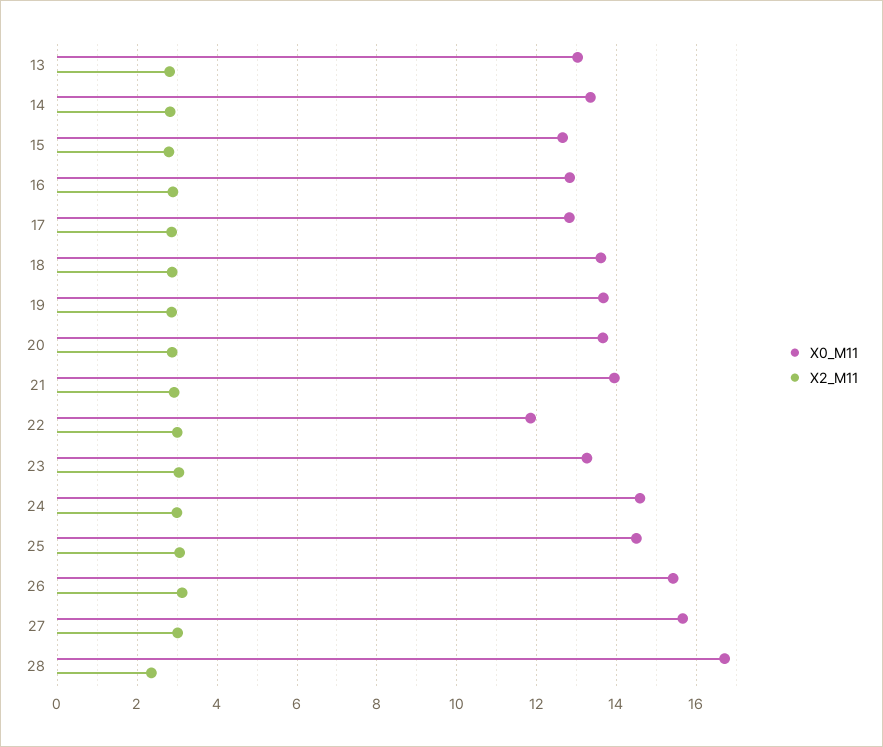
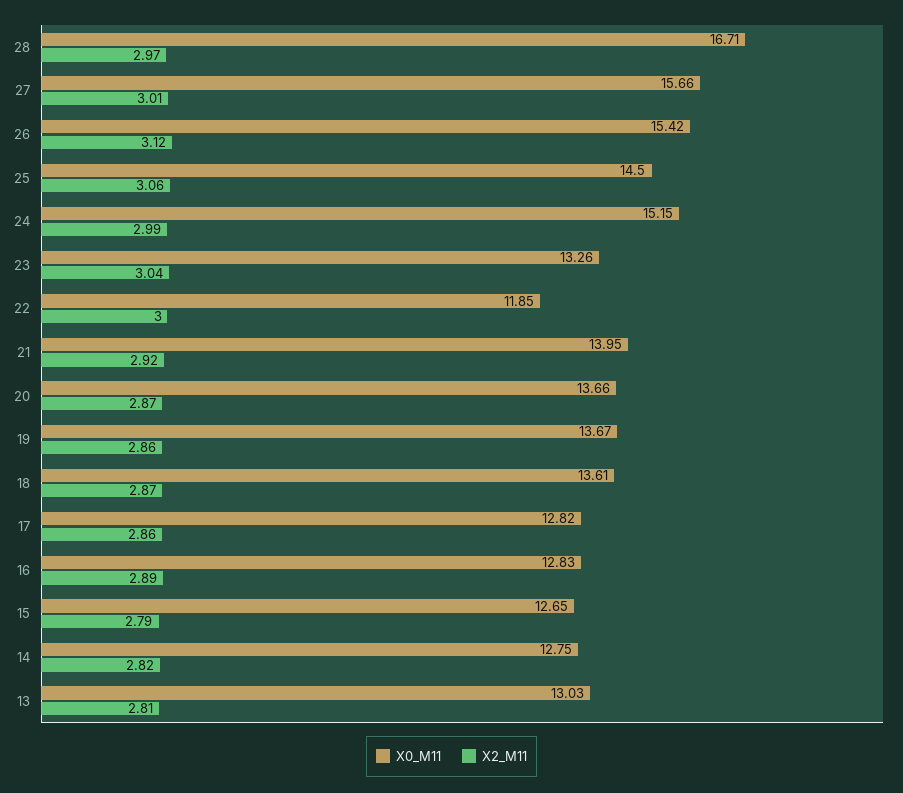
  {
    "X0_M11": {
      "13": 13.03,
-     "14": 13.4,
+     "14": 12.75,
      "15": 12.65,
      "16": 12.83,
      "17": 12.82,
      "18": 13.61,
      "19": 13.67,
      "20": 13.66,
      "21": 13.95,
      "22": 11.85,
      "23": 13.26,
-     "24": 14.6,
+     "24": 15.15,
      "25": 14.5,
      "26": 15.42,
      "27": 15.66,
      "28": 16.71
    },
    "X2_M11": {
      "13": 2.81,
      "14": 2.82,
      "15": 2.79,
      "16": 2.89,
      "17": 2.86,
      "18": 2.87,
      "19": 2.86,
      "20": 2.87,
      "21": 2.92,
      "22": 3,
      "23": 3.04,
      "24": 2.99,
      "25": 3.06,
      "26": 3.12,
      "27": 3.01,
-     "28": 2.4
+     "28": 2.97
    }
  }

